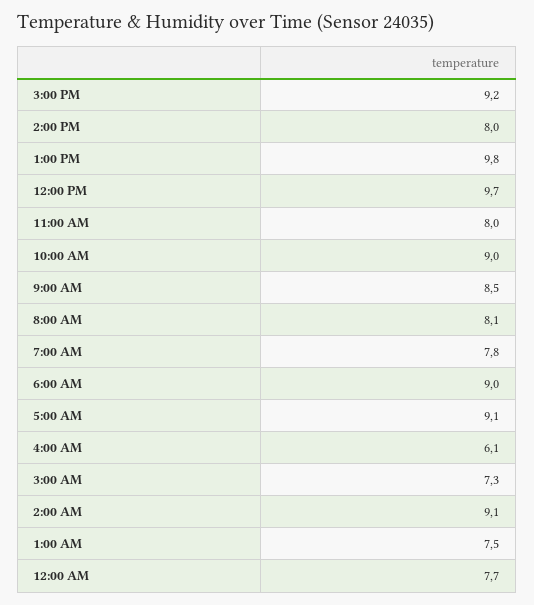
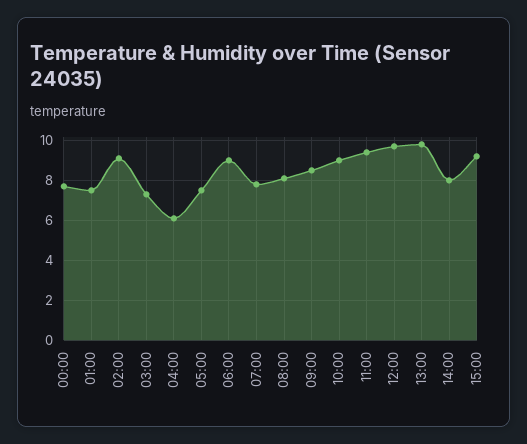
  {
    "3:00 PM": 9.2,
    "2:00 PM": 8,
    "1:00 PM": 9.8,
    "12:00 PM": 9.7,
-   "11:00 AM": 8,
+   "11:00 AM": 9.5,
    "10:00 AM": 9,
    "9:00 AM": 8.5,
    "8:00 AM": 8.1,
    "7:00 AM": 7.8,
    "6:00 AM": 9,
-   "5:00 AM": 9.1,
+   "5:00 AM": 7.5,
    "4:00 AM": 6.1,
    "3:00 AM": 7.3,
    "2:00 AM": 9.1,
    "1:00 AM": 7.5,
    "12:00 AM": 7.7
  }

